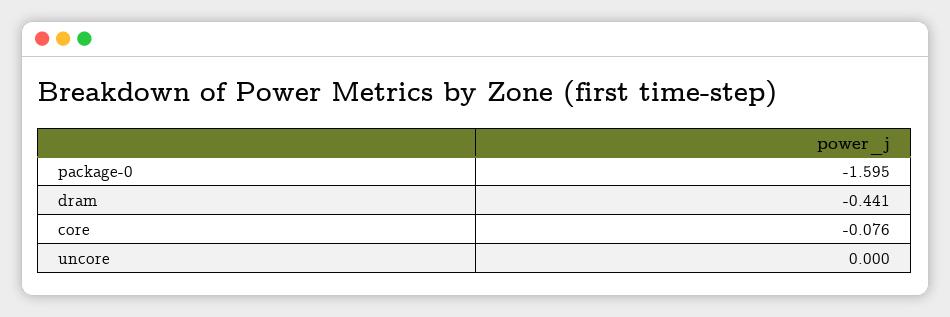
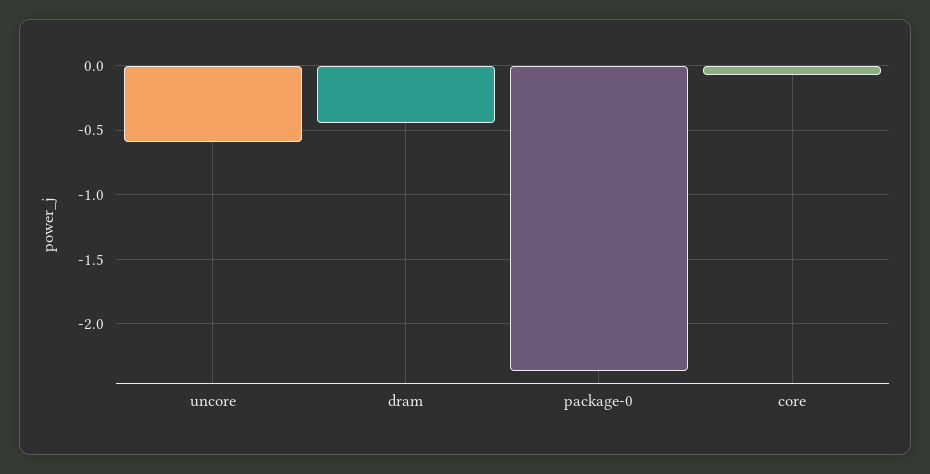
  {
-   "package-0": -1.595,
+   "package-0": -2.35,
    "dram": -0.441,
    "core": -0.076,
-   "uncore": 0
+   "uncore": -0.6
  }

